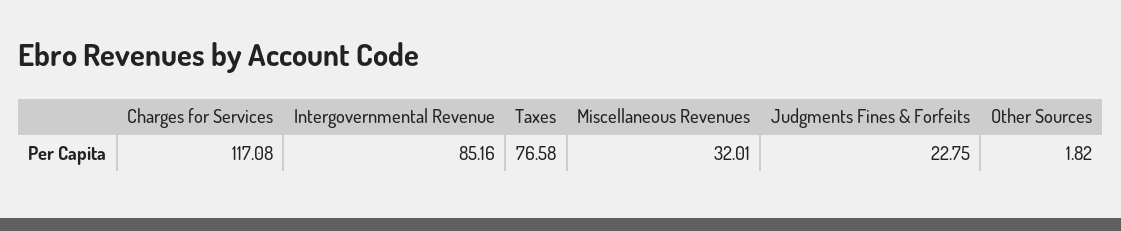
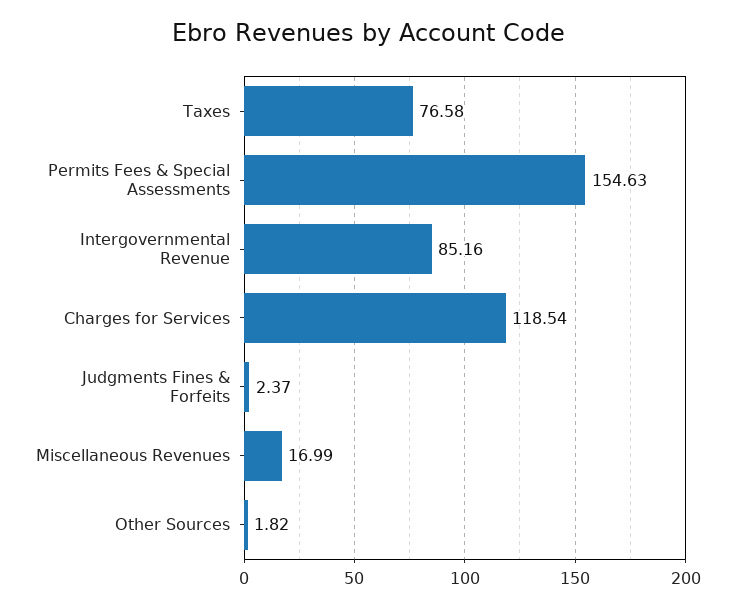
  {
-   "Charges for Services": 117.08,
+   "Charges for Services": 118.54,
    "Intergovernmental Revenue": 85.16,
    "Taxes": 76.58,
-   "Miscellaneous Revenues": 32.01,
+   "Miscellaneous Revenues": 16.99,
-   "Judgments Fines & Forfeits": 22.75,
+   "Judgments Fines & Forfeits": 2.37,
-   "Other Sources": 1.82
+   "Other Sources": 1.82,
+   "Permits Fees & Special Assessments": 154.63
  }

